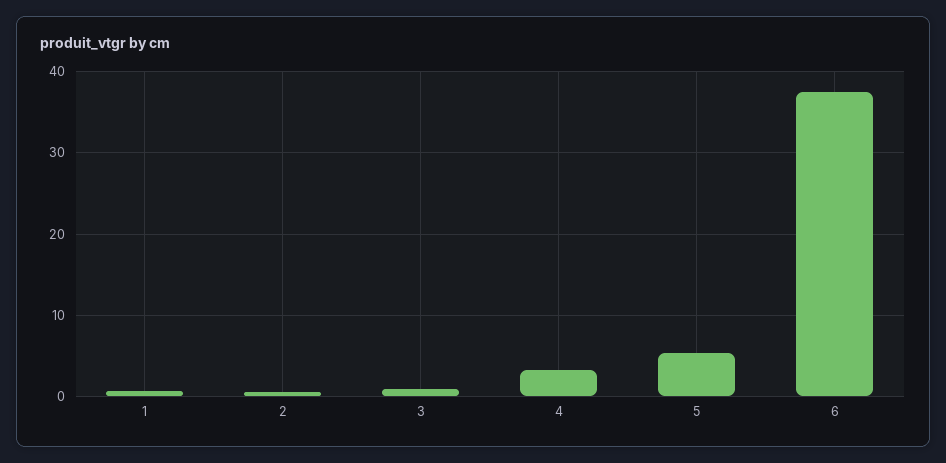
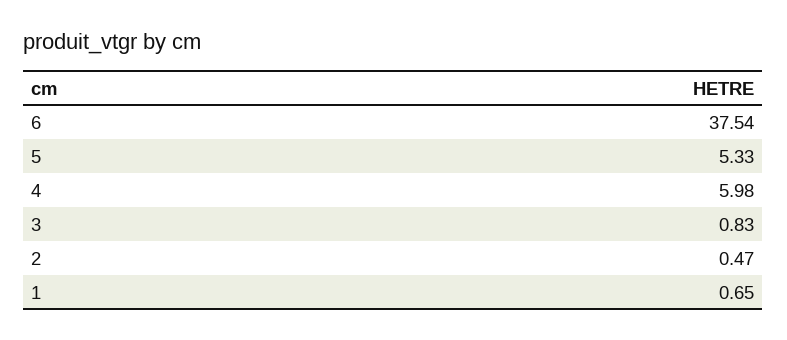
  {
    "1": 0.65,
    "2": 0.47,
    "3": 0.83,
-   "4": 3,
+   "4": 5.98,
    "5": 5.33,
    "6": 37.54
  }

